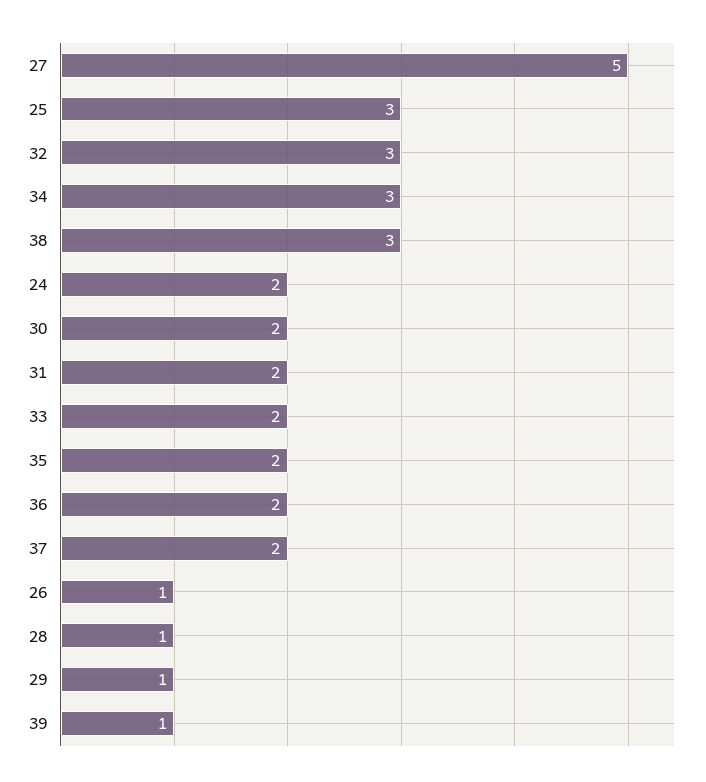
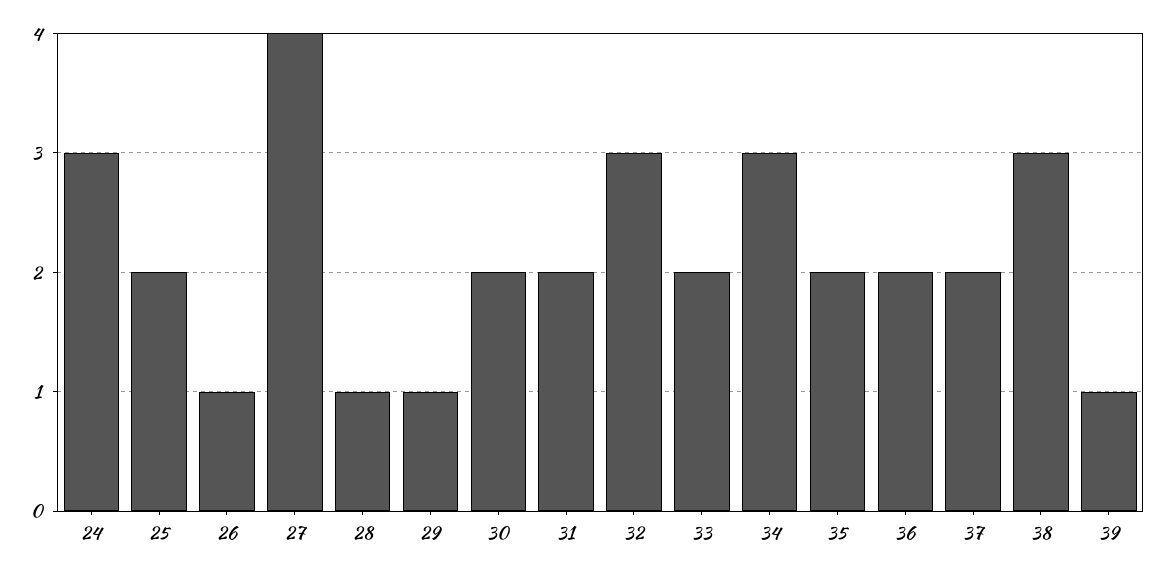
  {
-   "27": 5,
+   "27": 4,
-   "25": 3,
+   "25": 2,
    "32": 3,
    "34": 3,
    "38": 3,
-   "24": 2,
+   "24": 3,
    "30": 2,
    "31": 2,
    "33": 2,
    "35": 2,
    "36": 2,
    "37": 2,
    "26": 1,
    "28": 1,
    "29": 1,
    "39": 1
  }

